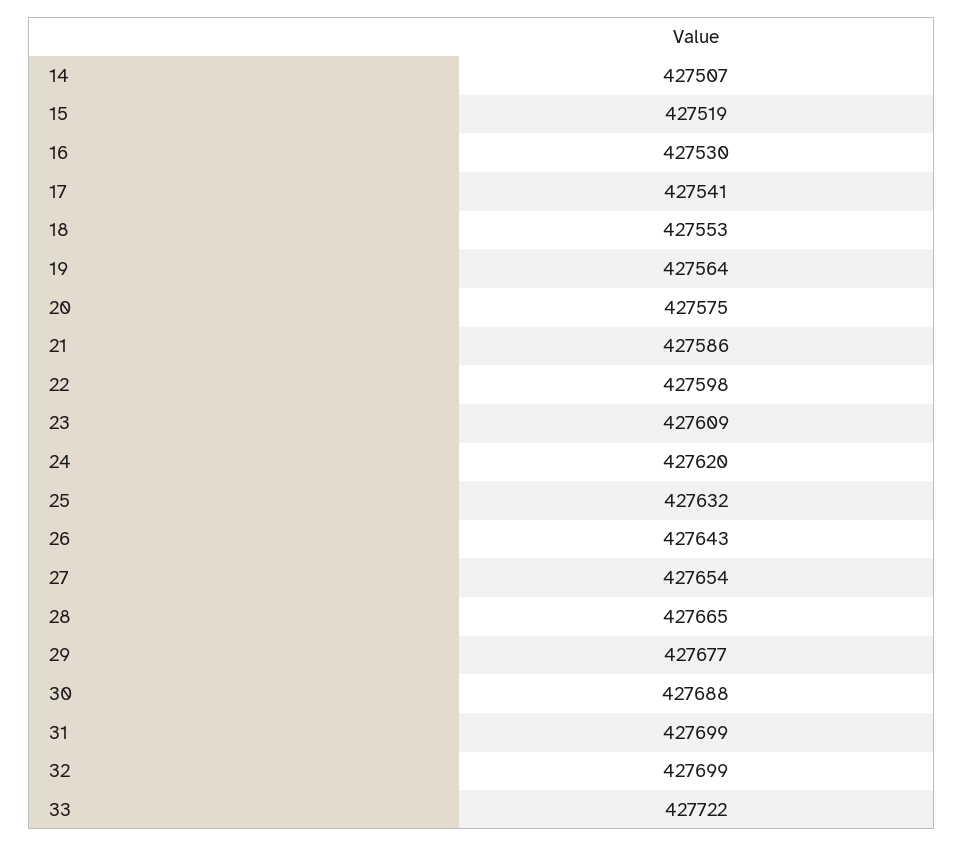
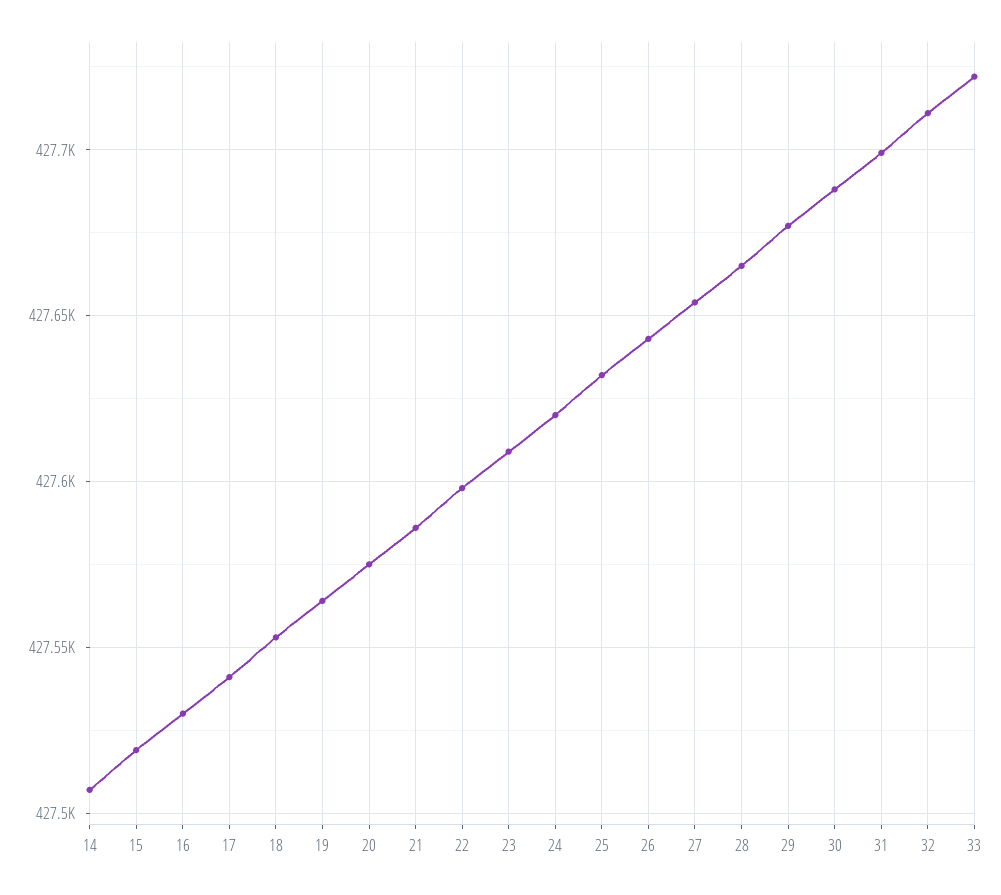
  {
    "14": 427507,
    "15": 427519,
    "16": 427530,
    "17": 427541,
    "18": 427553,
    "19": 427564,
    "20": 427575,
    "21": 427586,
    "22": 427598,
    "23": 427609,
    "24": 427620,
    "25": 427632,
    "26": 427643,
    "27": 427654,
    "28": 427665,
    "29": 427677,
    "30": 427688,
    "31": 427699,
-   "32": 427699,
+   "32": 427710,
    "33": 427722
  }

